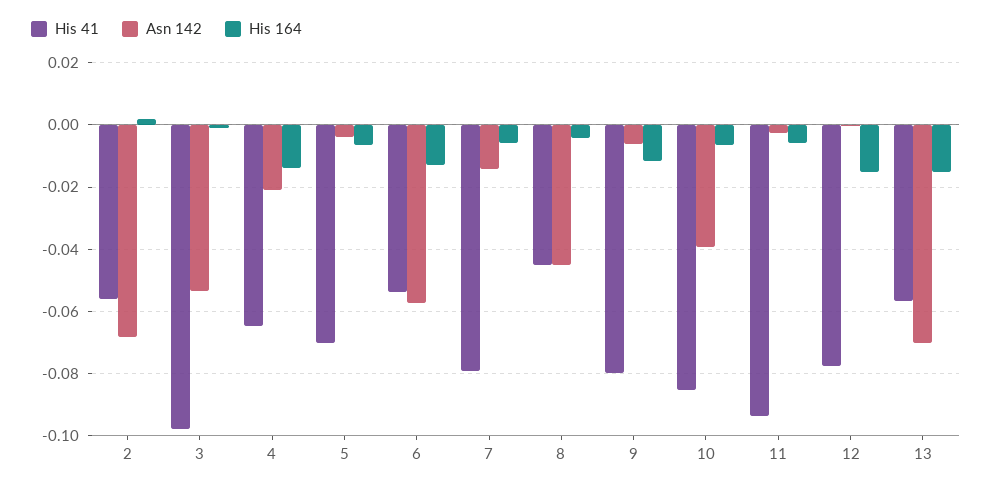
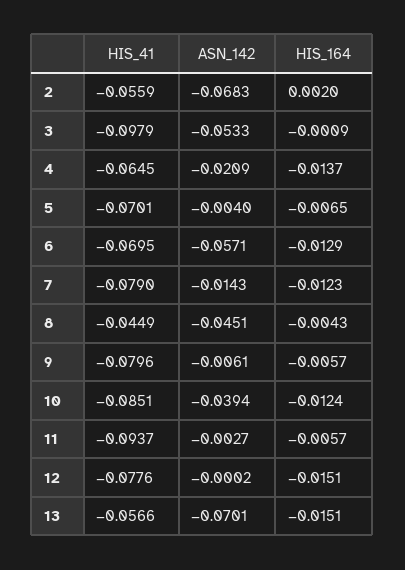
  {
    "His 41": {
      "2": -0.0559,
      "3": -0.0979,
      "4": -0.0645,
      "5": -0.0701,
-     "6": -0.054,
+     "6": -0.0695,
      "7": -0.079,
      "8": -0.0449,
      "9": -0.0796,
      "10": -0.0851,
      "11": -0.0937,
      "12": -0.0776,
      "13": -0.0566
    },
    "Asn 142": {
      "2": -0.0683,
      "3": -0.0533,
      "4": -0.0209,
      "5": -0.004,
      "6": -0.0571,
      "7": -0.0143,
      "8": -0.0451,
      "9": -0.0061,
      "10": -0.0394,
      "11": -0.0027,
      "12": -0.0002,
      "13": -0.0701
    },
    "His 164": {
      "2": 0.002,
      "3": -0.0009,
      "4": -0.0137,
      "5": -0.0065,
      "6": -0.0129,
-     "7": -0.006,
+     "7": -0.0123,
      "8": -0.0043,
-     "9": -0.012,
+     "9": -0.0057,
-     "10": -0.006,
+     "10": -0.0124,
      "11": -0.0057,
      "12": -0.0151,
      "13": -0.0151
    }
  }

